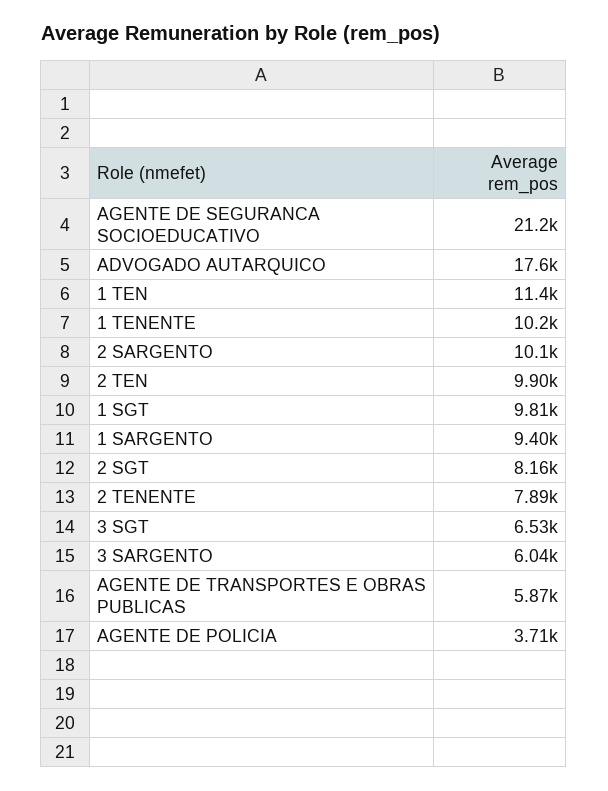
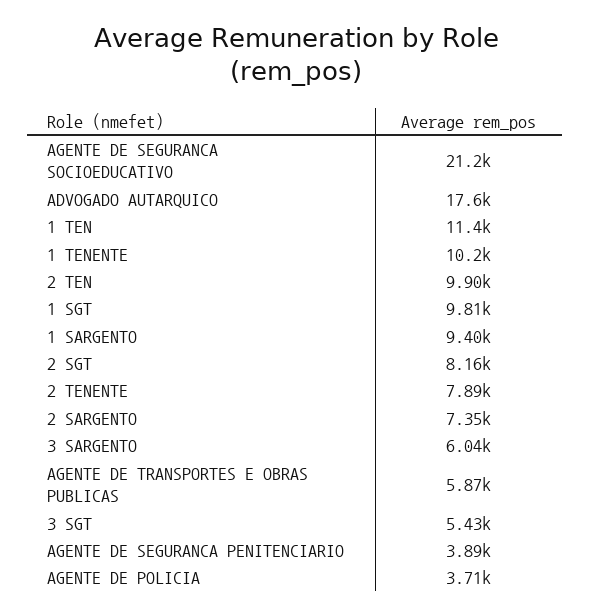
  {
    "AGENTE DE SEGURANCA SOCIOEDUCATIVO": 21200,
    "ADVOGADO AUTARQUICO": 17600,
    "1 TEN": 11400,
    "1 TENENTE": 10200,
-   "2 SARGENTO": 10100,
+   "2 SARGENTO": 7350,
    "2 TEN": 9900,
    "1 SGT": 9810,
    "1 SARGENTO": 9400,
    "2 SGT": 8160,
    "2 TENENTE": 7890,
-   "3 SGT": 6530,
+   "3 SGT": 5430,
    "3 SARGENTO": 6040,
    "AGENTE DE TRANSPORTES E OBRAS PUBLICAS": 5870,
-   "AGENTE DE POLICIA": 3710
+   "AGENTE DE POLICIA": 3710,
+   "AGENTE DE SEGURANCA PENITENCIARIO": 3890
  }

